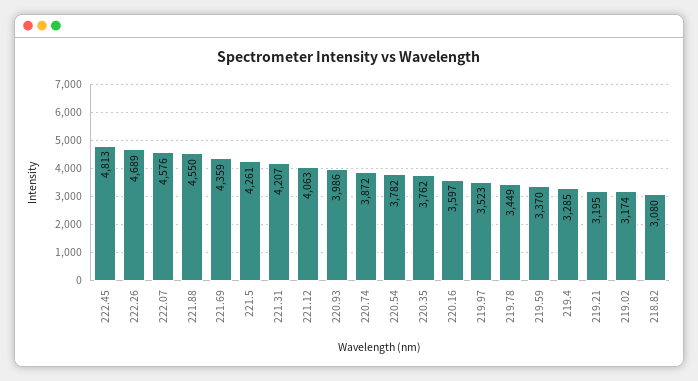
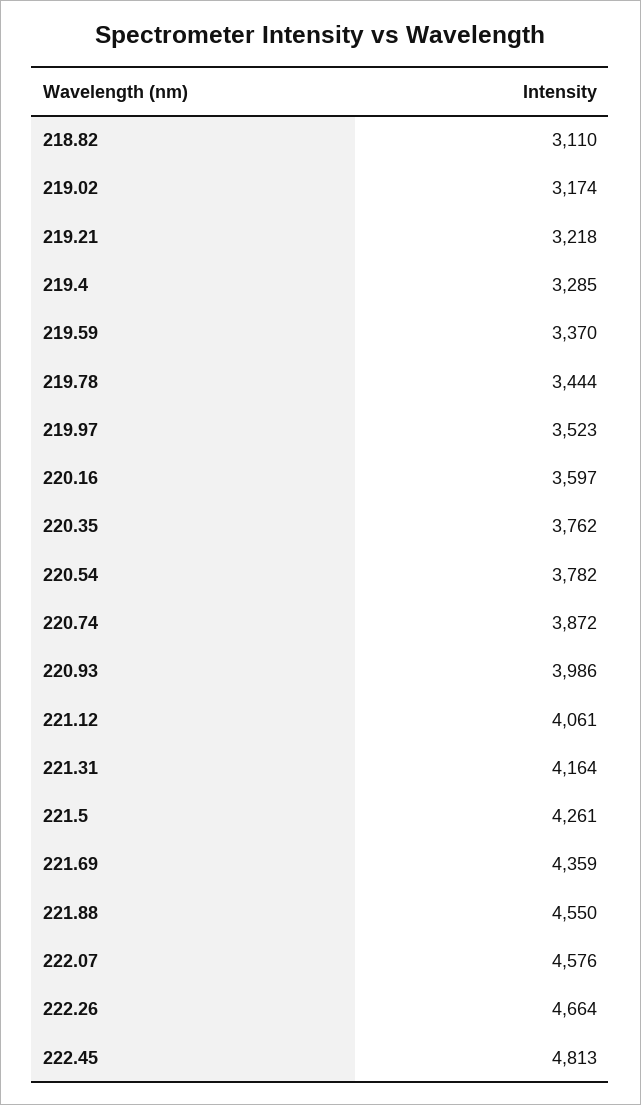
  {
    "222.45": 4813,
-   "222.26": 4689,
+   "222.26": 4664,
    "222.07": 4576,
    "221.88": 4550,
    "221.69": 4359,
    "221.5": 4261,
-   "221.31": 4207,
+   "221.31": 4164,
-   "221.12": 4063,
+   "221.12": 4061,
    "220.93": 3986,
    "220.74": 3872,
    "220.54": 3782,
    "220.35": 3762,
    "220.16": 3597,
    "219.97": 3523,
-   "219.78": 3449,
+   "219.78": 3444,
    "219.59": 3370,
    "219.4": 3285,
-   "219.21": 3195,
+   "219.21": 3218,
    "219.02": 3174,
-   "218.82": 3080
+   "218.82": 3110
  }

